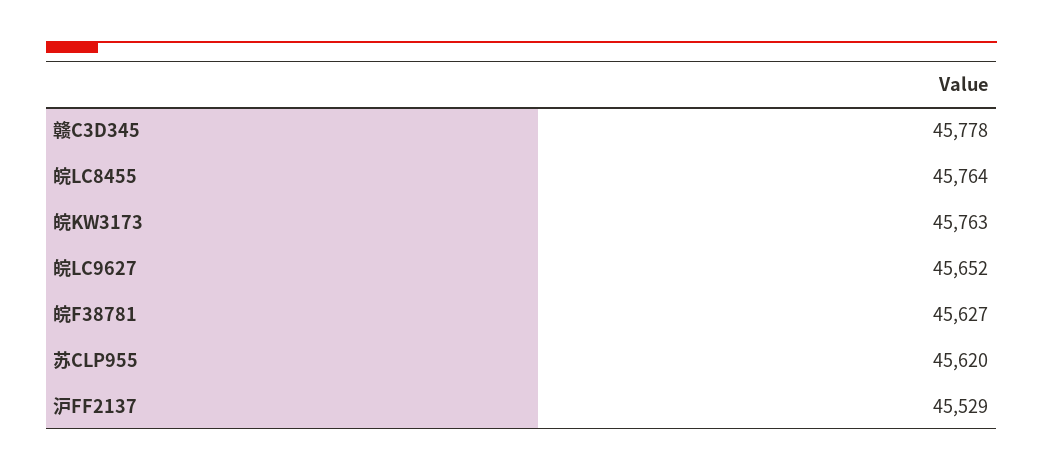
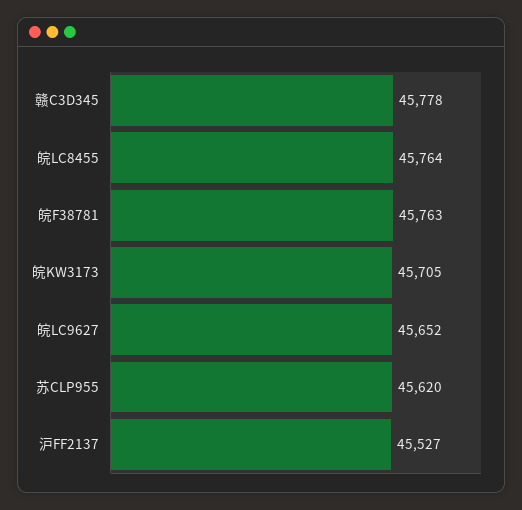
  {
    "赣C3D345": 45778,
    "皖LC8455": 45764,
-   "皖KW3173": 45763,
+   "皖KW3173": 45705,
    "皖LC9627": 45652,
-   "皖F38781": 45627,
+   "皖F38781": 45763,
    "苏CLP955": 45620,
-   "沪FF2137": 45529
+   "沪FF2137": 45527
  }

